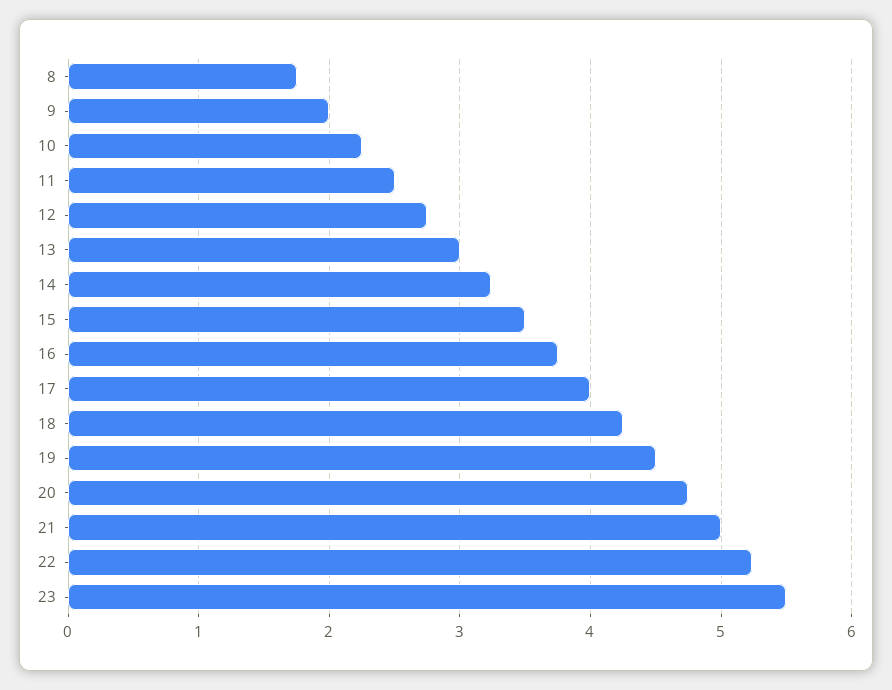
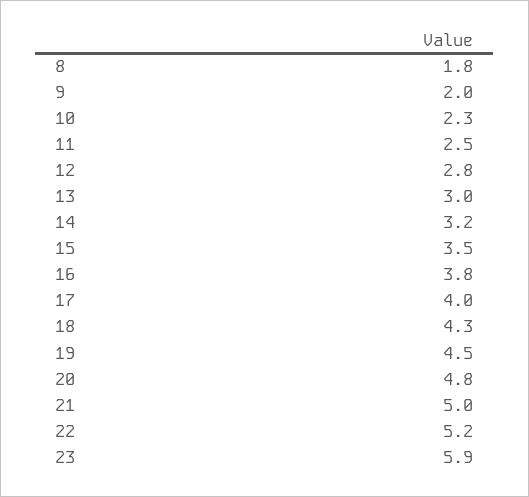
  {
    "8": 1.8,
    "9": 2,
    "10": 2.3,
    "11": 2.5,
    "12": 2.8,
    "13": 3,
    "14": 3.2,
    "15": 3.5,
    "16": 3.8,
    "17": 4,
    "18": 4.3,
    "19": 4.5,
    "20": 4.8,
    "21": 5,
    "22": 5.2,
-   "23": 5.5
+   "23": 5.9
  }

